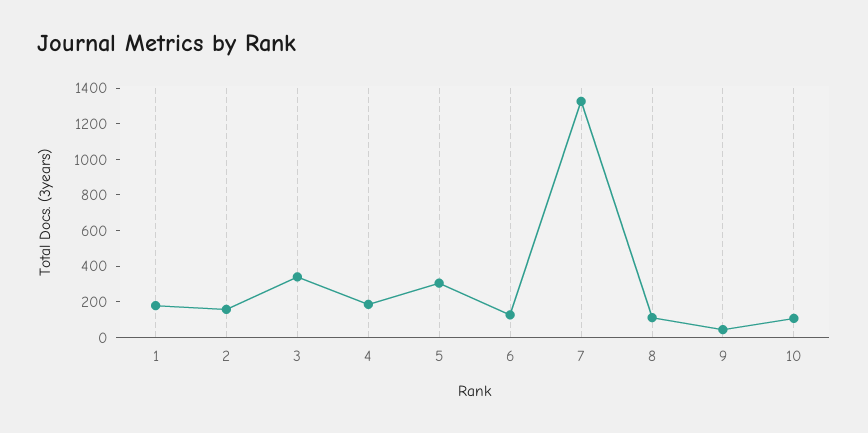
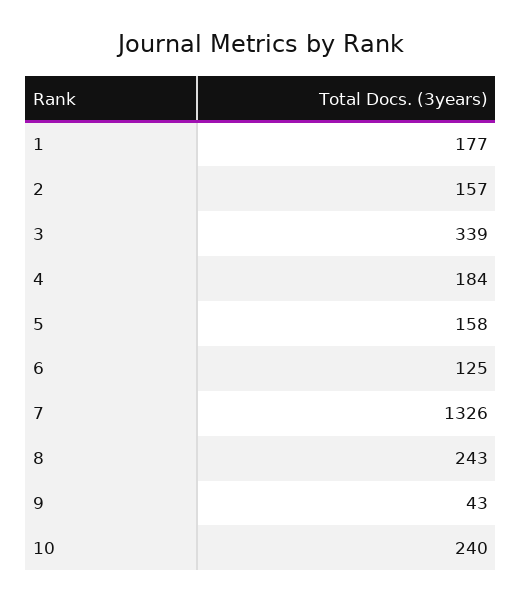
  {
    "1": 177,
    "2": 157,
    "3": 339,
    "4": 184,
-   "5": 300,
+   "5": 158,
    "6": 125,
    "7": 1326,
-   "8": 100,
+   "8": 243,
    "9": 43,
-   "10": 100
+   "10": 240
  }

